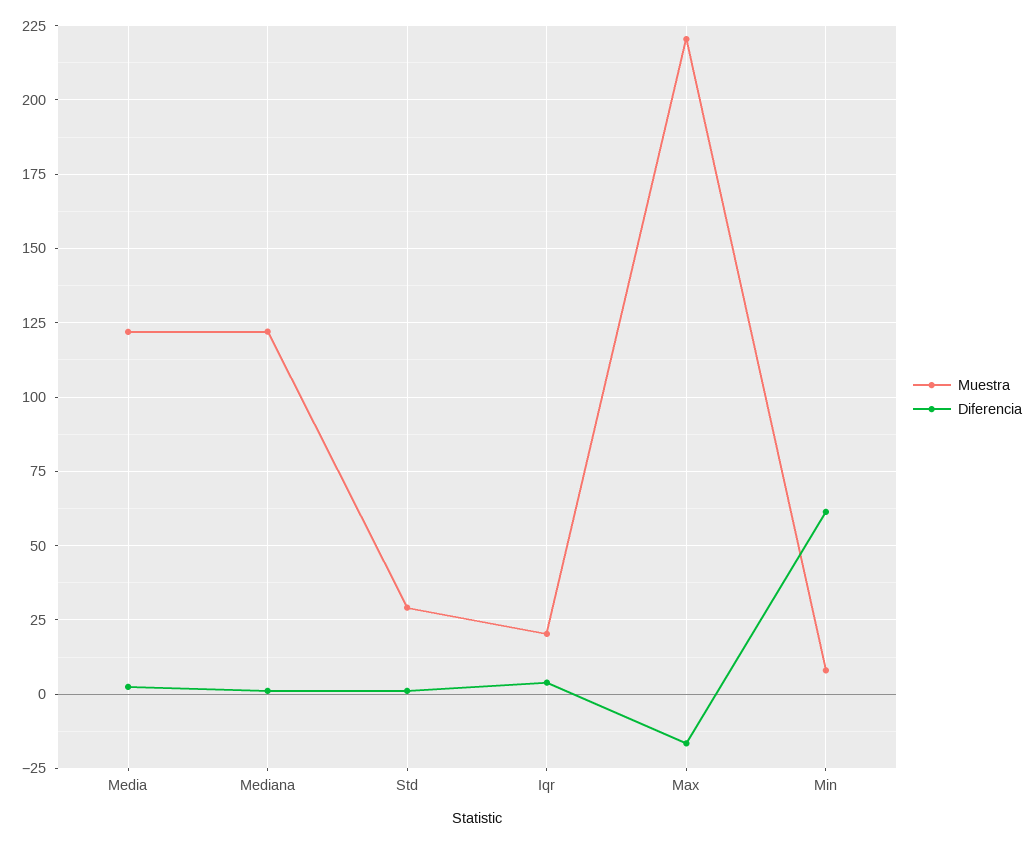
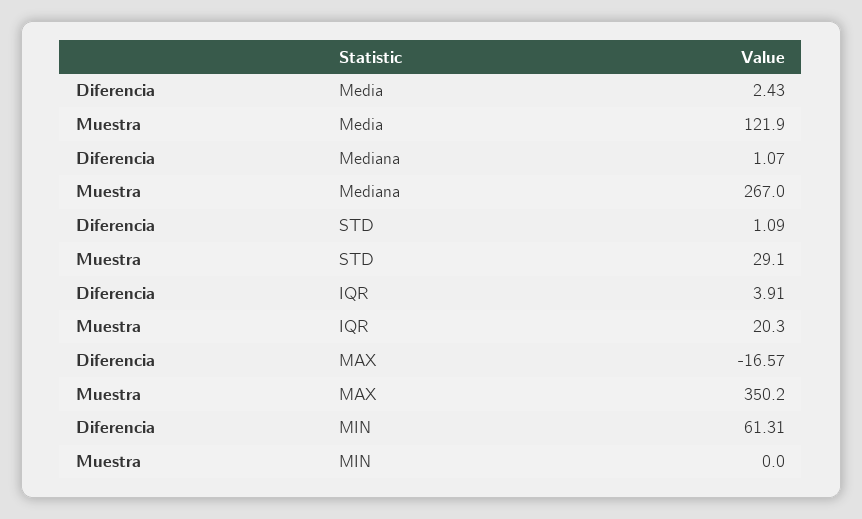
  {
    "Muestra": {
      "Media": 121.9,
-     "Mediana": 122.5,
+     "Mediana": 267,
      "Std": 29.1,
      "Iqr": 20.3,
-     "Max": 220,
+     "Max": 350.2,
-     "Min": 7.5
+     "Min": 0
    },
    "Diferencia": {
      "Media": 2.43,
      "Mediana": 1.07,
      "Std": 1.09,
      "Iqr": 3.91,
      "Max": -16.57,
      "Min": 61.31
    }
  }

